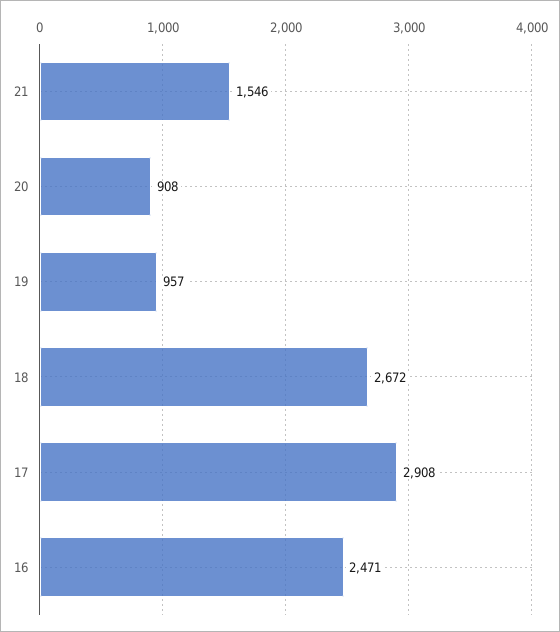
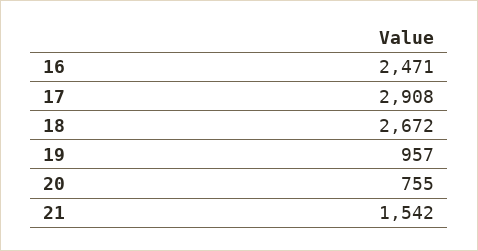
  {
-   "21": 1546,
+   "21": 1542,
-   "20": 908,
+   "20": 755,
    "19": 957,
    "18": 2672,
    "17": 2908,
    "16": 2471
  }

